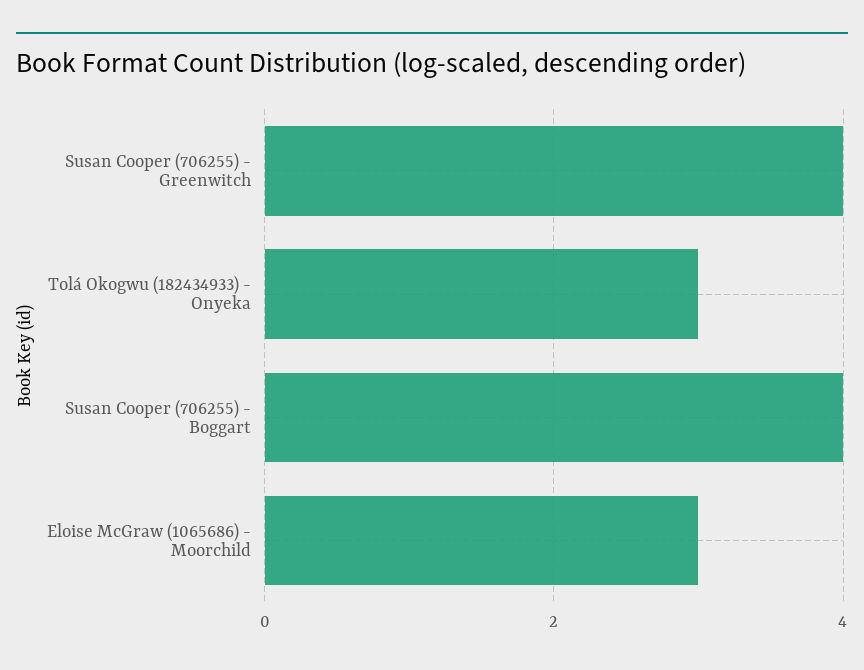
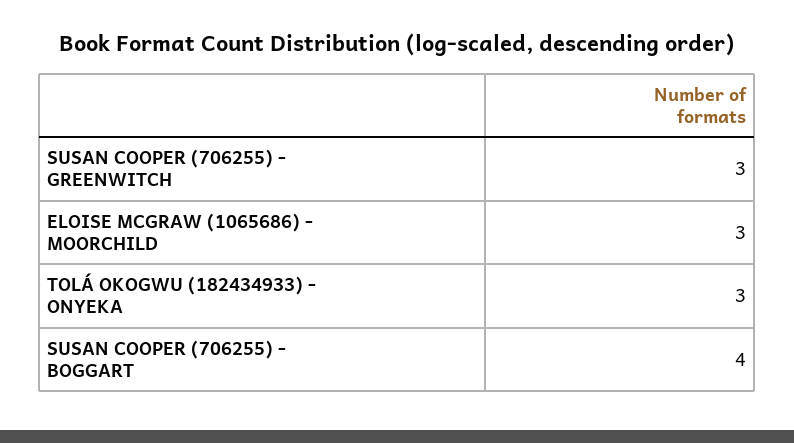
  {
-   "Susan Cooper (706255) - Greenwitch": 4,
+   "Susan Cooper (706255) - Greenwitch": 3,
    "Tolá Okogwu (182434933) - Onyeka": 3,
    "Susan Cooper (706255) - Boggart": 4,
    "Eloise McGraw (1065686) - Moorchild": 3
  }

